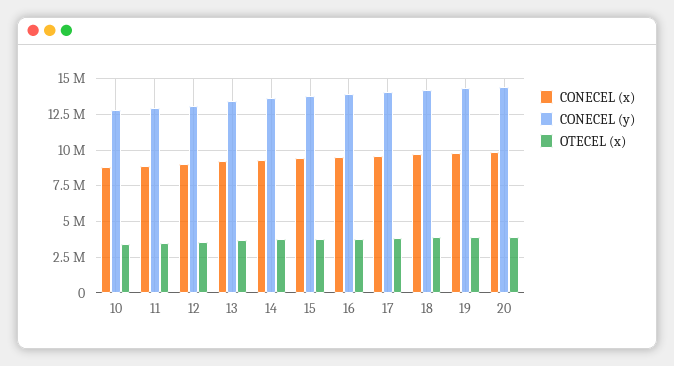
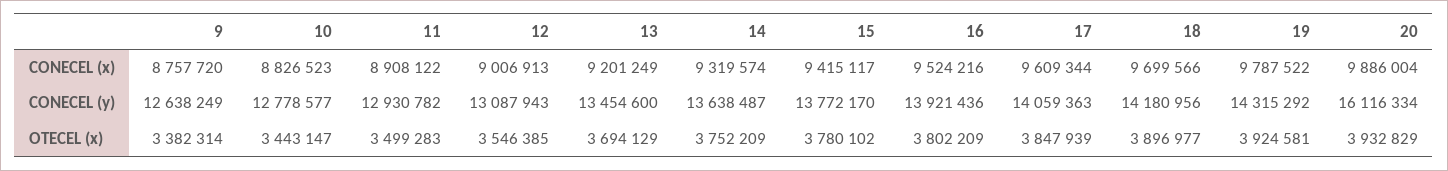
  {
    "CONECEL (x)": {
      "10": 8826523,
      "11": 8908122,
      "12": 9006913,
      "13": 9201249,
      "14": 9319574,
      "15": 9415117,
      "16": 9524216,
      "17": 9609344,
      "18": 9699566,
      "19": 9787522,
-     "20": 9886004
+     "20": 9886004,
+     "9": 8757720
    },
    "CONECEL (y)": {
      "10": 12778577,
      "11": 12930782,
      "12": 13087943,
      "13": 13454600,
      "14": 13638487,
      "15": 13772170,
      "16": 13921436,
      "17": 14059363,
      "18": 14180956,
      "19": 14315292,
-     "20": 14500000
+     "20": 16116334,
+     "9": 12638249
    },
    "OTECEL (x)": {
      "10": 3443147,
      "11": 3499283,
      "12": 3546385,
      "13": 3694129,
      "14": 3752209,
      "15": 3780102,
      "16": 3802209,
      "17": 3847939,
      "18": 3896977,
      "19": 3924581,
-     "20": 3932829
+     "20": 3932829,
+     "9": 3382314
    }
  }

